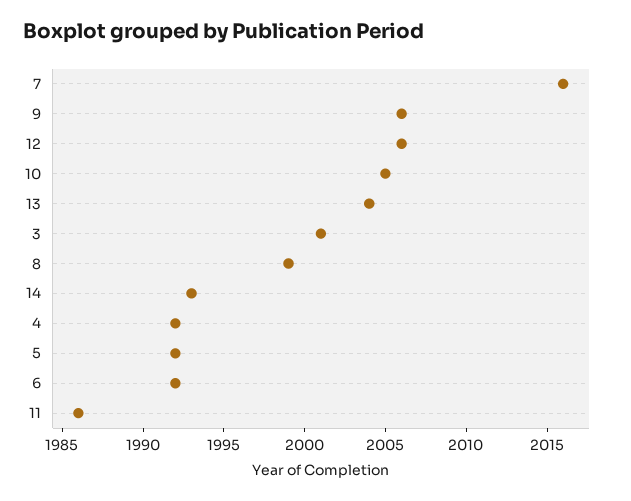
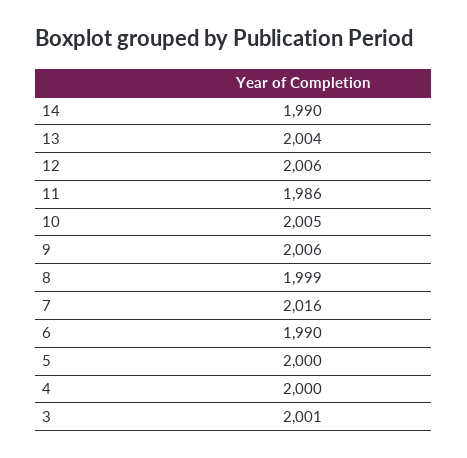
  {
    "7": 2016,
    "9": 2006,
    "12": 2006,
    "10": 2005,
    "13": 2004,
    "3": 2001,
    "8": 1999,
-   "14": 1993,
+   "14": 1990,
-   "4": 1992,
+   "4": 2000,
-   "5": 1992,
+   "5": 2000,
-   "6": 1992,
+   "6": 1990,
    "11": 1986
  }

